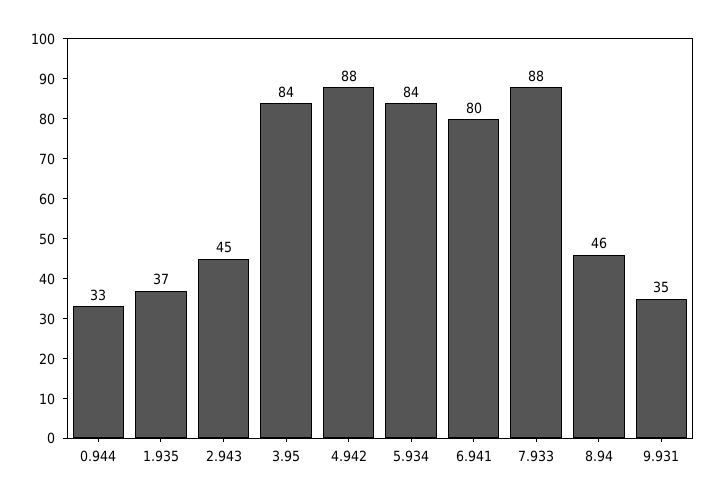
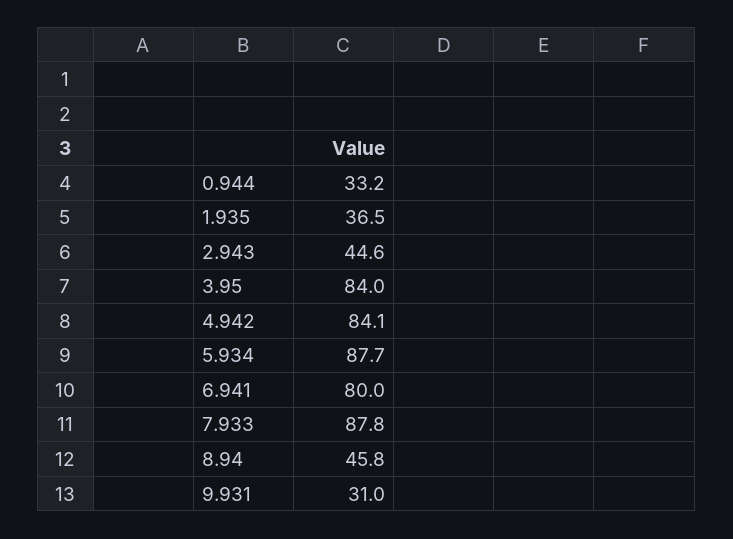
  {
    "0.944": 33.2,
    "1.935": 36.5,
    "2.943": 44.6,
    "3.95": 84,
-   "4.942": 88,
+   "4.942": 84.1,
-   "5.934": 84,
+   "5.934": 87.7,
    "6.941": 80,
    "7.933": 87.8,
    "8.94": 45.8,
-   "9.931": 35
+   "9.931": 31
  }

